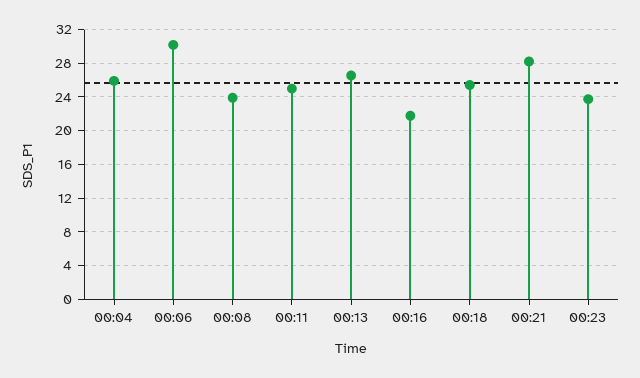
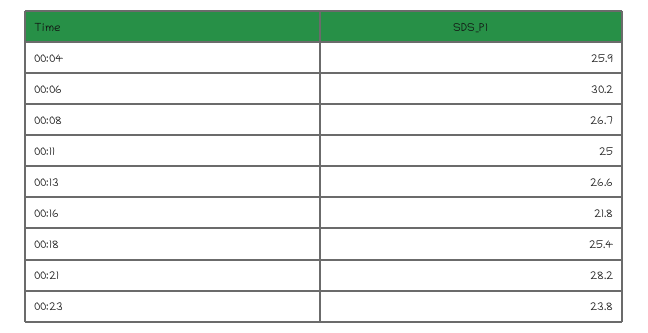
  {
    "00:04": 25.9,
    "00:06": 30.2,
-   "00:08": 24,
+   "00:08": 26.7,
    "00:11": 25,
    "00:13": 26.6,
    "00:16": 21.8,
    "00:18": 25.4,
    "00:21": 28.2,
    "00:23": 23.8
  }

